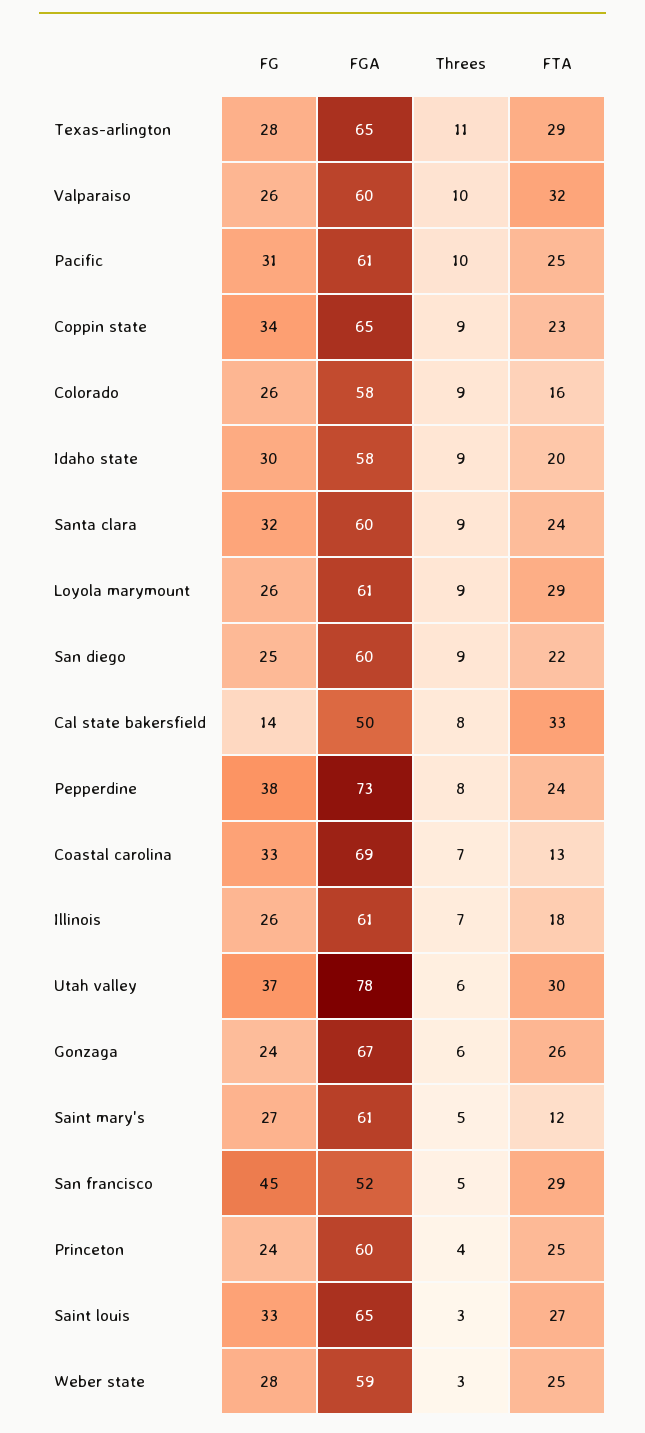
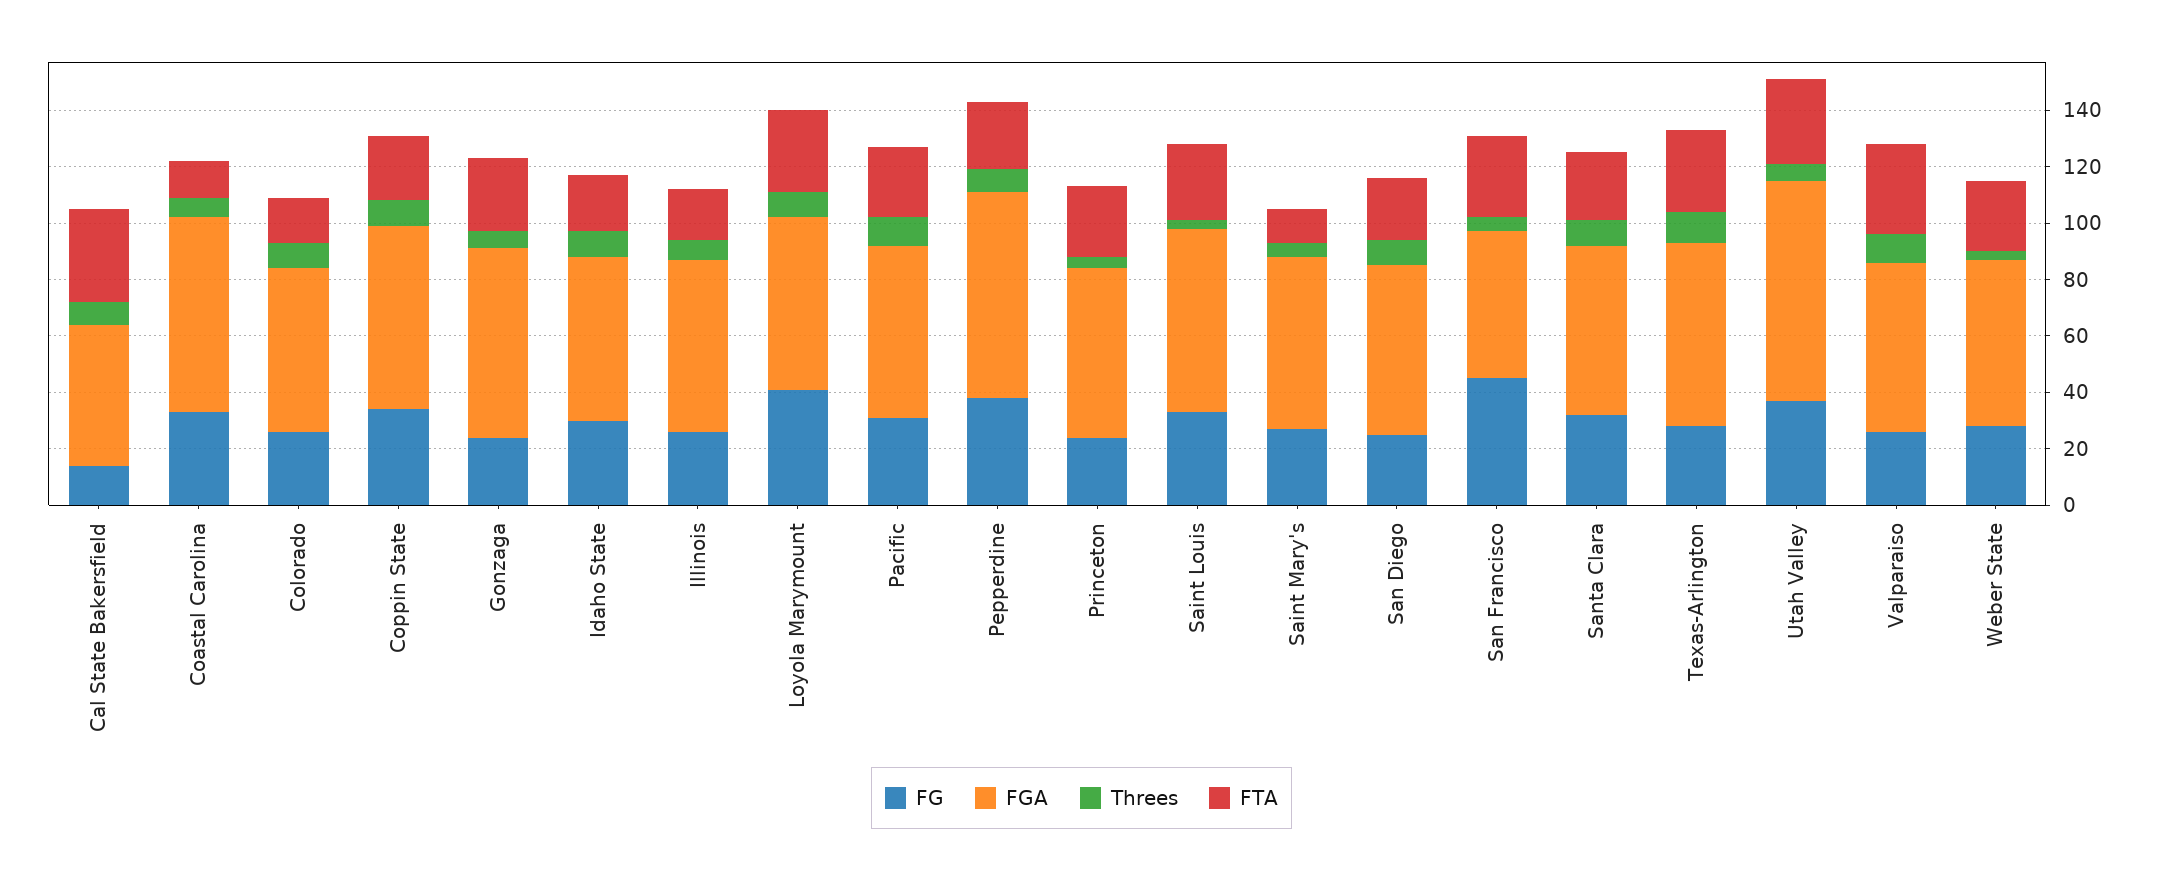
  {
    "FG": {
      "Texas-arlington": 28,
      "Valparaiso": 26,
      "Pacific": 31,
      "Coppin state": 34,
      "Colorado": 26,
      "Idaho state": 30,
      "Santa clara": 32,
-     "Loyola marymount": 26,
+     "Loyola marymount": 40,
      "San diego": 25,
      "Cal state bakersfield": 14,
      "Pepperdine": 38,
      "Coastal carolina": 33,
      "Illinois": 26,
      "Utah valley": 37,
      "Gonzaga": 24,
      "Saint mary's": 27,
      "San francisco": 45,
      "Princeton": 24,
      "Saint louis": 33,
      "Weber state": 28
    },
    "FGA": {
      "Texas-arlington": 65,
      "Valparaiso": 60,
      "Pacific": 61,
      "Coppin state": 65,
      "Colorado": 58,
      "Idaho state": 58,
      "Santa clara": 60,
      "Loyola marymount": 61,
      "San diego": 60,
      "Cal state bakersfield": 50,
      "Pepperdine": 73,
      "Coastal carolina": 69,
      "Illinois": 61,
      "Utah valley": 78,
      "Gonzaga": 67,
      "Saint mary's": 61,
      "San francisco": 52,
      "Princeton": 60,
      "Saint louis": 65,
      "Weber state": 59
    },
    "Threes": {
      "Texas-arlington": 11,
      "Valparaiso": 10,
      "Pacific": 10,
      "Coppin state": 9,
      "Colorado": 9,
      "Idaho state": 9,
      "Santa clara": 9,
      "Loyola marymount": 9,
      "San diego": 9,
      "Cal state bakersfield": 8,
      "Pepperdine": 8,
      "Coastal carolina": 7,
      "Illinois": 7,
      "Utah valley": 6,
      "Gonzaga": 6,
      "Saint mary's": 5,
      "San francisco": 5,
      "Princeton": 4,
      "Saint louis": 3,
      "Weber state": 3
    },
    "FTA": {
      "Texas-arlington": 29,
      "Valparaiso": 32,
      "Pacific": 25,
      "Coppin state": 23,
      "Colorado": 16,
      "Idaho state": 20,
      "Santa clara": 24,
      "Loyola marymount": 29,
      "San diego": 22,
      "Cal state bakersfield": 33,
      "Pepperdine": 24,
      "Coastal carolina": 13,
      "Illinois": 18,
      "Utah valley": 30,
      "Gonzaga": 26,
      "Saint mary's": 12,
      "San francisco": 29,
      "Princeton": 25,
      "Saint louis": 27,
      "Weber state": 25
    }
  }

